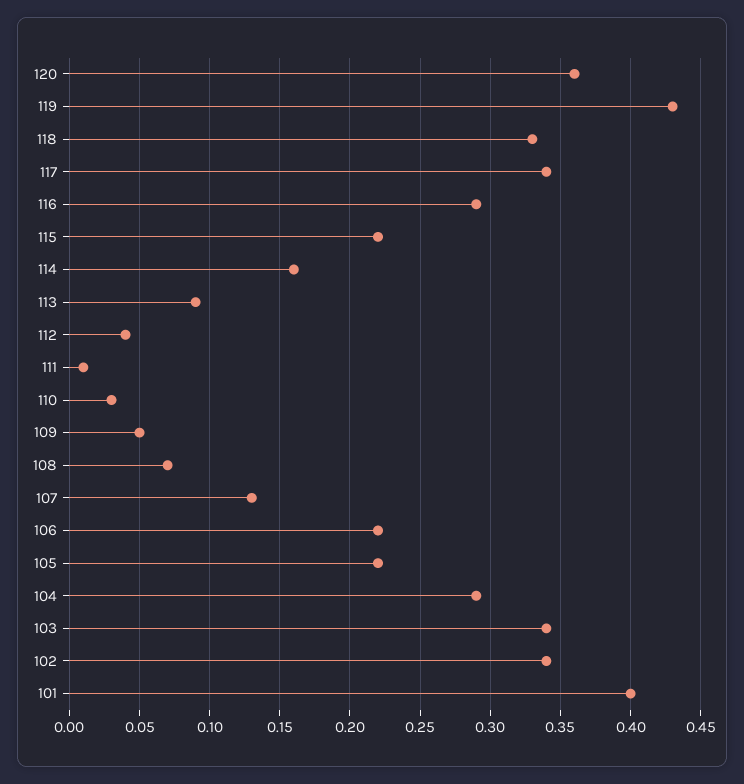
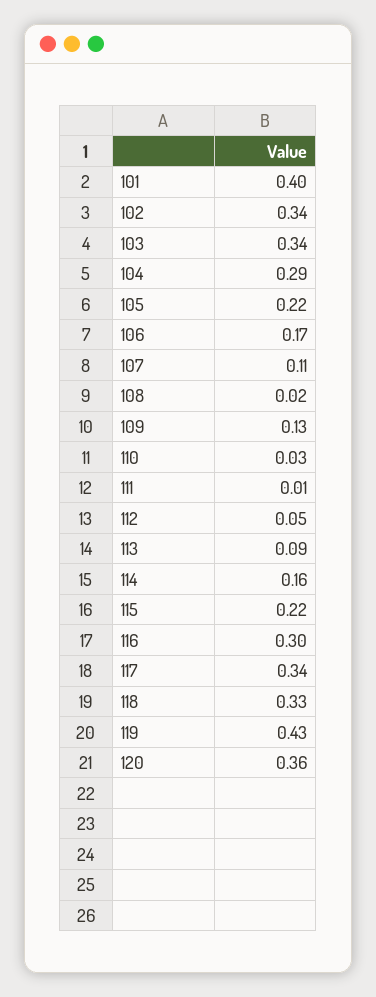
  {
    "120": 0.36,
    "119": 0.43,
    "118": 0.33,
    "117": 0.34,
-   "116": 0.29,
+   "116": 0.3,
    "115": 0.22,
    "114": 0.16,
    "113": 0.09,
-   "112": 0.04,
+   "112": 0.05,
    "111": 0.01,
    "110": 0.03,
-   "109": 0.05,
+   "109": 0.13,
-   "108": 0.07,
+   "108": 0.02,
-   "107": 0.13,
+   "107": 0.11,
-   "106": 0.22,
+   "106": 0.17,
    "105": 0.22,
    "104": 0.29,
    "103": 0.34,
    "102": 0.34,
    "101": 0.4
  }

